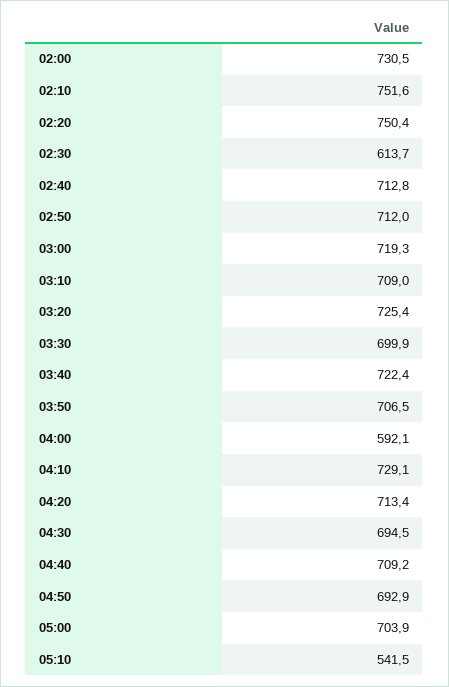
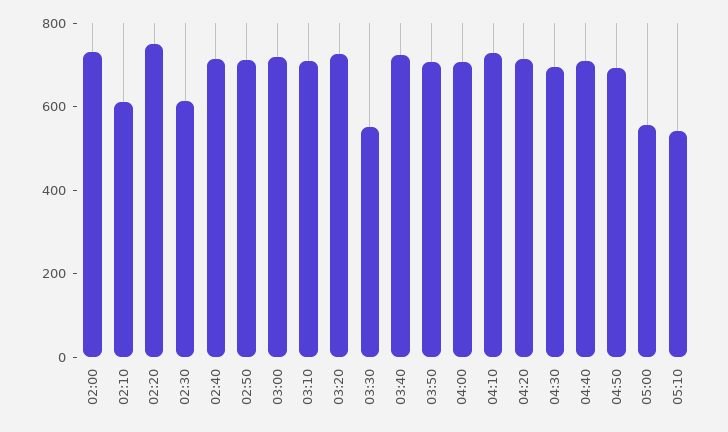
  {
    "02:00": 730.5,
-   "02:10": 751.6,
+   "02:10": 600,
    "02:20": 750.4,
    "02:30": 613.7,
    "02:40": 712.8,
    "02:50": 712,
    "03:00": 719.3,
    "03:10": 709,
    "03:20": 725.4,
-   "03:30": 699.9,
+   "03:30": 550,
    "03:40": 722.4,
    "03:50": 706.5,
-   "04:00": 592.1,
+   "04:00": 700,
    "04:10": 729.1,
    "04:20": 713.4,
    "04:30": 694.5,
    "04:40": 709.2,
    "04:50": 692.9,
-   "05:00": 703.9,
+   "05:00": 550,
    "05:10": 541.5
  }

